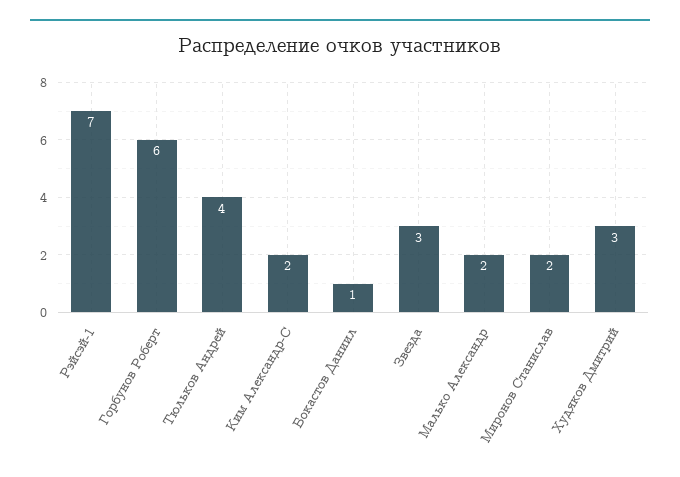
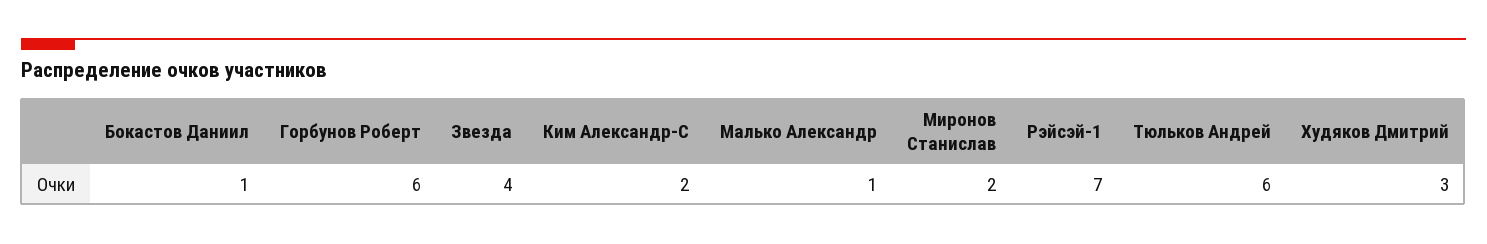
  {
    "Рэйсэй-1": 7,
    "Горбунов Роберт": 6,
-   "Тюльков Андрей": 4,
+   "Тюльков Андрей": 6,
    "Ким Александр-С": 2,
    "Бокастов Даниил": 1,
-   "Звезда": 3,
+   "Звезда": 4,
-   "Малько Александр": 2,
+   "Малько Александр": 1,
    "Миронов Станислав": 2,
    "Худяков Дмитрий": 3
  }

